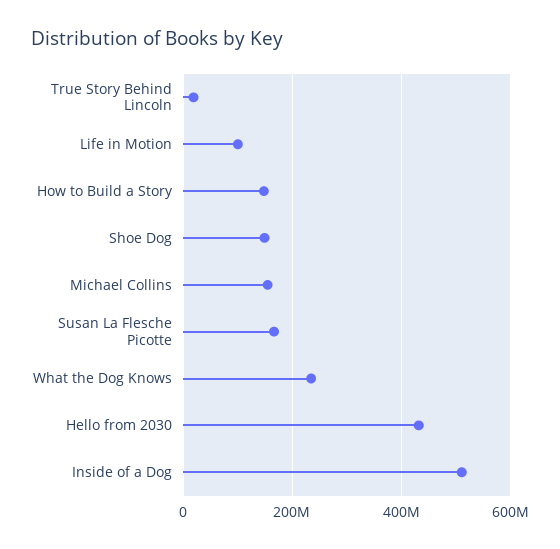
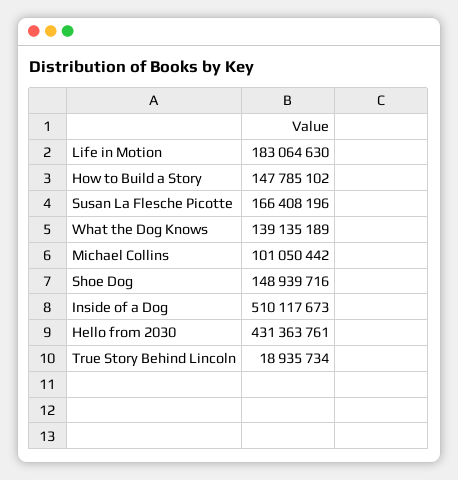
  {
    "True Story Behind Lincoln": 18935734,
-   "Life in Motion": 100000000,
+   "Life in Motion": 183064630,
    "How to Build a Story": 147785102,
    "Shoe Dog": 148939716,
-   "Michael Collins": 160000000,
+   "Michael Collins": 101050442,
    "Susan La Flesche Picotte": 166408196,
-   "What the Dog Knows": 240000000,
+   "What the Dog Knows": 139135189,
    "Hello from 2030": 431363761,
    "Inside of a Dog": 510117673
  }

